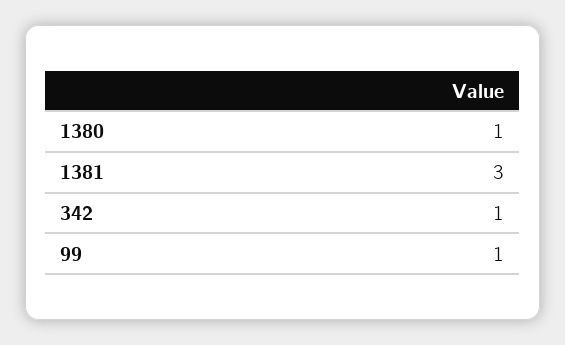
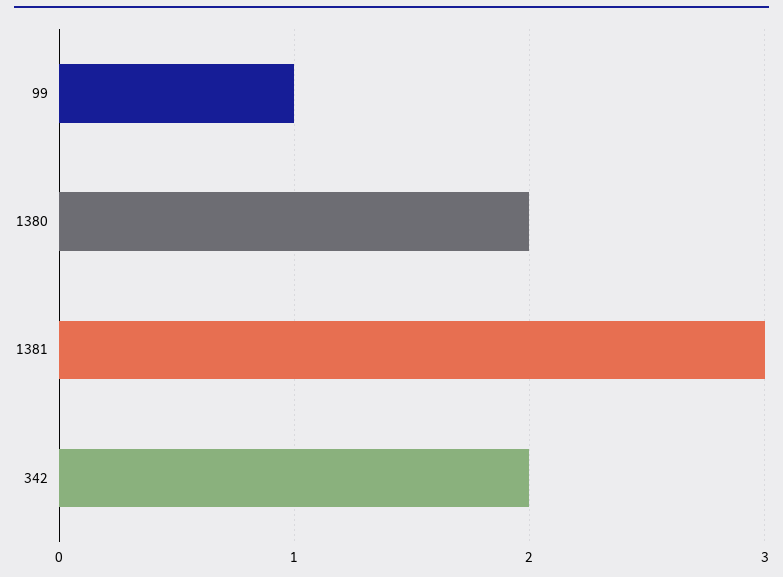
  {
-   "1380": 1,
+   "1380": 2,
    "1381": 3,
-   "342": 1,
+   "342": 2,
    "99": 1
  }

